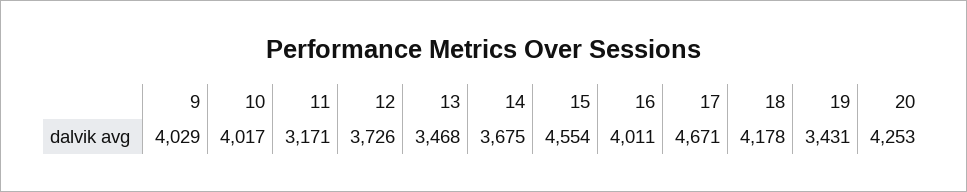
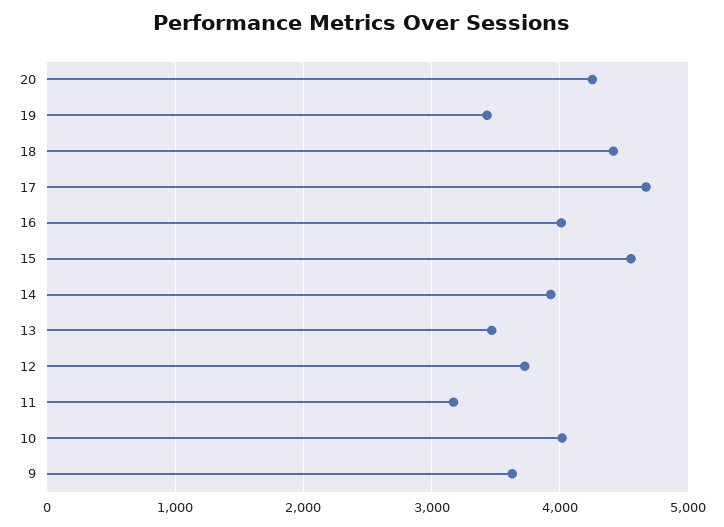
  {
-   "9": 4029,
+   "9": 3600,
    "10": 4017,
    "11": 3171,
    "12": 3726,
    "13": 3468,
-   "14": 3675,
+   "14": 3900,
    "15": 4554,
    "16": 4011,
    "17": 4671,
-   "18": 4178,
+   "18": 4400,
    "19": 3431,
    "20": 4253
  }

